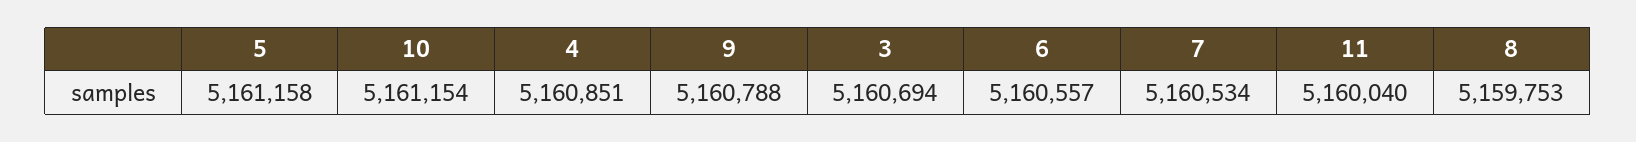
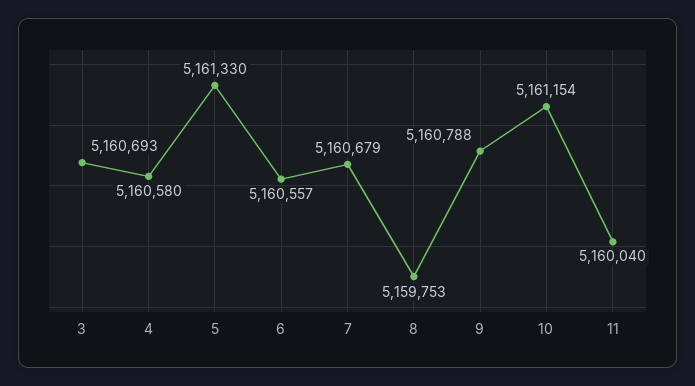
  {
-   "5": 5161158,
+   "5": 5161330,
    "10": 5161154,
-   "4": 5160851,
+   "4": 5160580,
    "9": 5160788,
-   "3": 5160694,
+   "3": 5160693,
    "6": 5160557,
-   "7": 5160534,
+   "7": 5160679,
    "11": 5160040,
    "8": 5159753
  }

